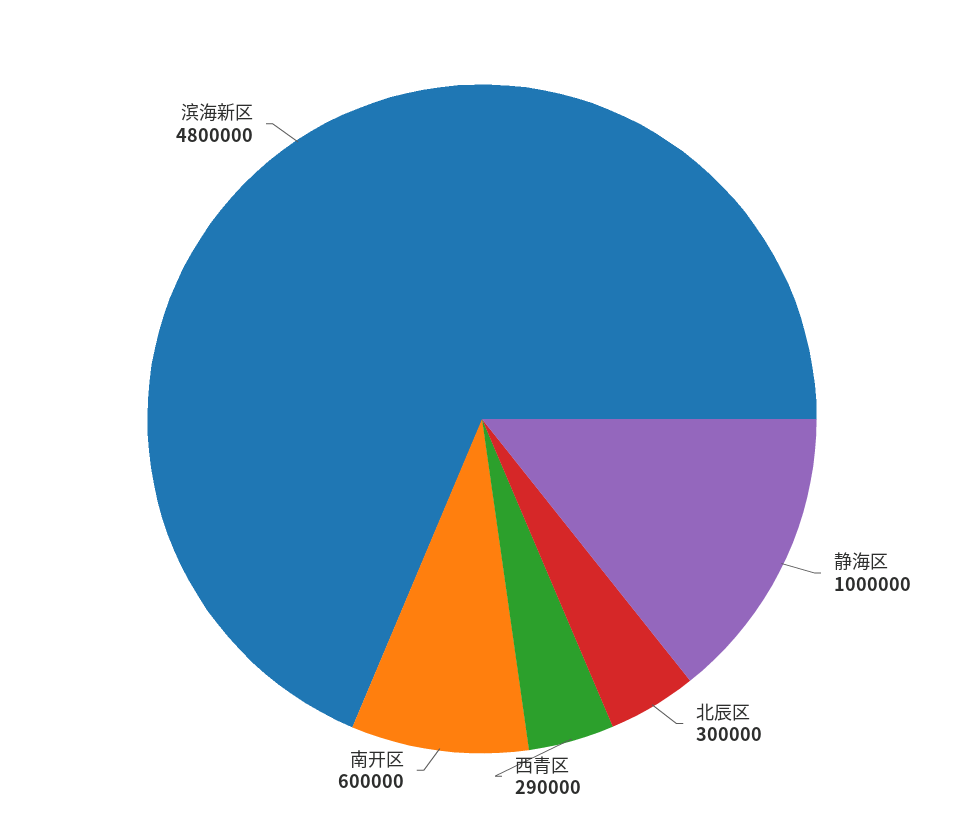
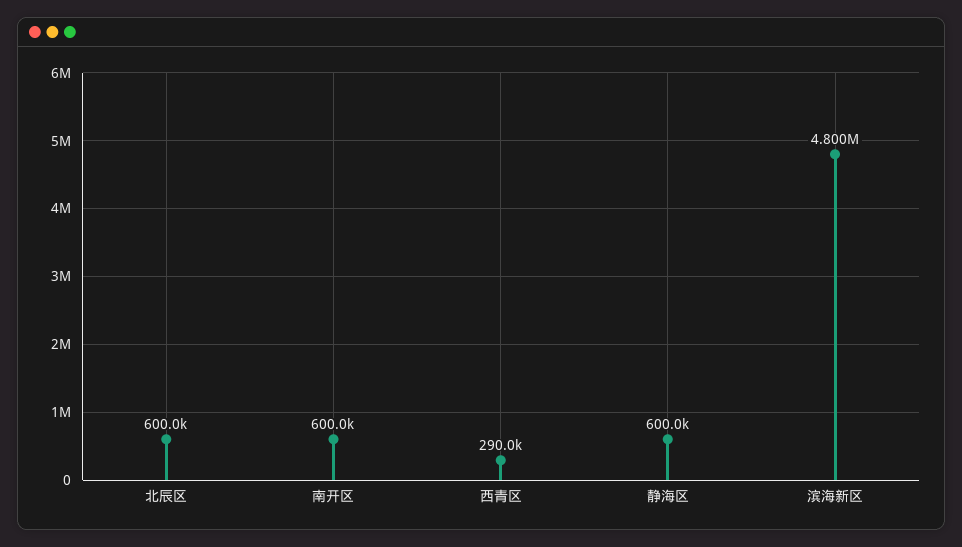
  {
-   "静海区": 1000000,
+   "静海区": 600000,
-   "北辰区": 300000,
+   "北辰区": 600000,
    "西青区": 290000,
    "南开区": 600000,
    "滨海新区": 4800000
  }

